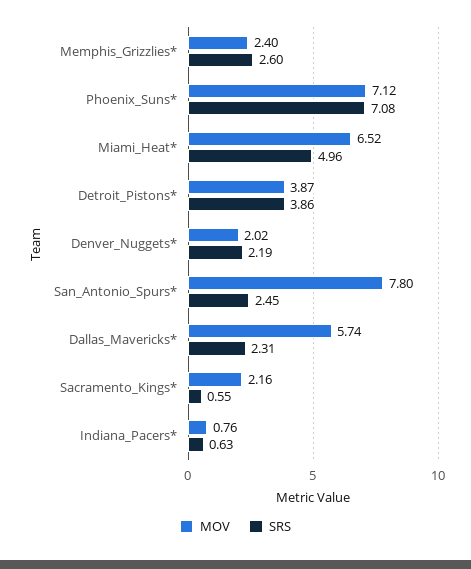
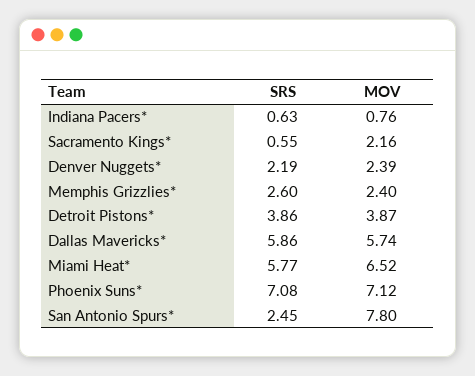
  {
    "MOV": {
      "Memphis_Grizzlies*": 2.4,
      "Phoenix_Suns*": 7.12,
      "Miami_Heat*": 6.52,
      "Detroit_Pistons*": 3.87,
-     "Denver_Nuggets*": 2.02,
+     "Denver_Nuggets*": 2.39,
      "San_Antonio_Spurs*": 7.8,
      "Dallas_Mavericks*": 5.74,
      "Sacramento_Kings*": 2.16,
      "Indiana_Pacers*": 0.76
    },
    "SRS": {
      "Memphis_Grizzlies*": 2.6,
      "Phoenix_Suns*": 7.08,
-     "Miami_Heat*": 4.96,
+     "Miami_Heat*": 5.77,
      "Detroit_Pistons*": 3.86,
      "Denver_Nuggets*": 2.19,
      "San_Antonio_Spurs*": 2.45,
-     "Dallas_Mavericks*": 2.31,
+     "Dallas_Mavericks*": 5.86,
      "Sacramento_Kings*": 0.55,
      "Indiana_Pacers*": 0.63
    }
  }

